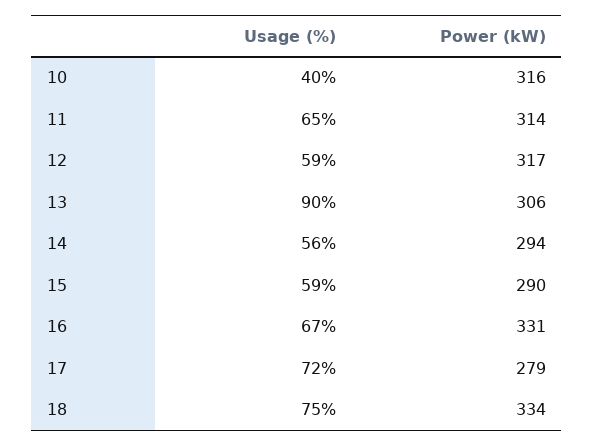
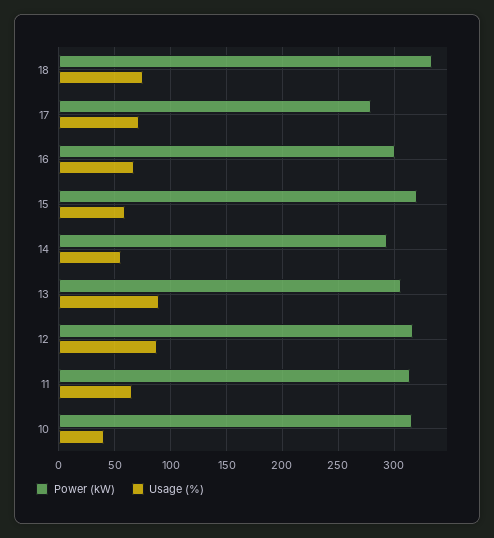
  {
    "Usage (%)": {
      "10": 40,
      "11": 65,
-     "12": 59,
+     "12": 90,
      "13": 90,
      "14": 56,
      "15": 59,
      "16": 67,
      "17": 72,
      "18": 75
    },
    "Power (kW)": {
      "10": 316,
      "11": 314,
      "12": 317,
      "13": 306,
      "14": 294,
-     "15": 290,
+     "15": 320,
-     "16": 331,
+     "16": 300,
      "17": 279,
      "18": 334
    }
  }

